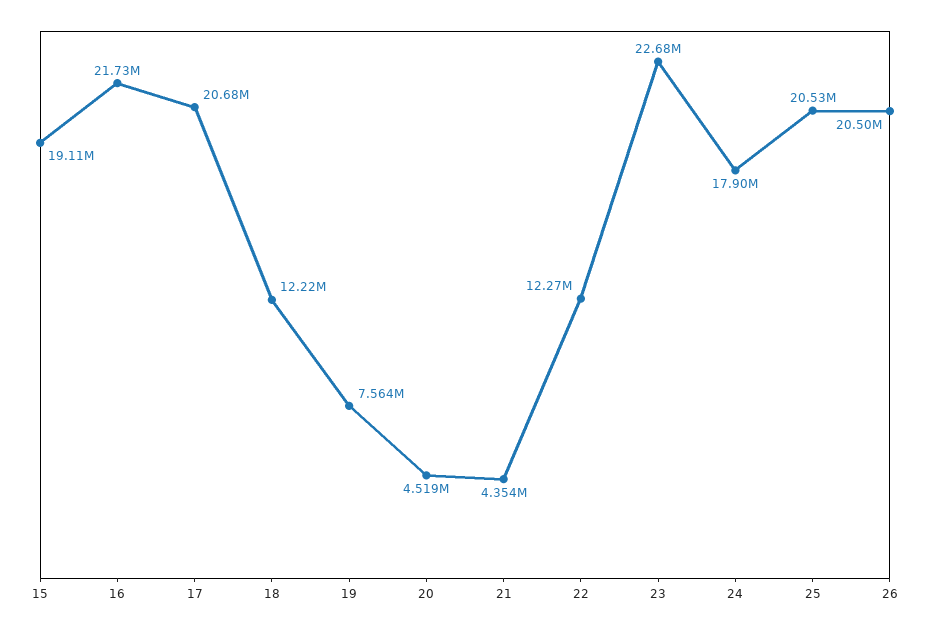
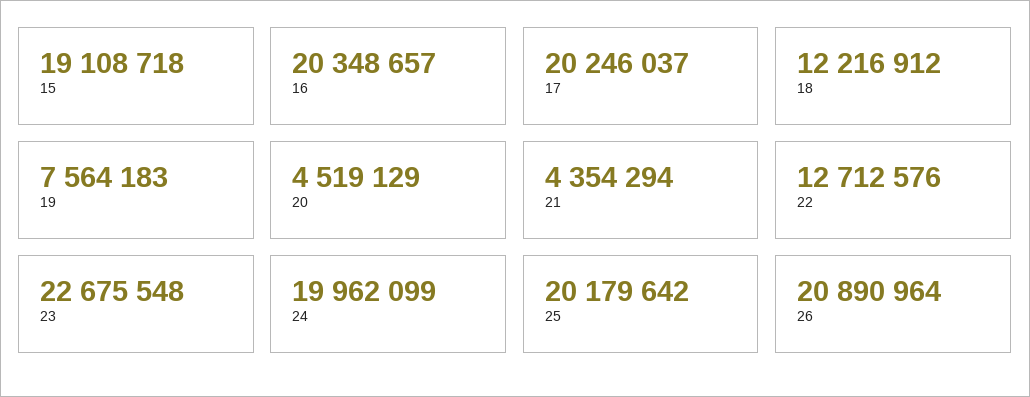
  {
    "15": 19108718,
-   "16": 21730000,
+   "16": 20348657,
-   "17": 20680000,
+   "17": 20246037,
    "18": 12216912,
    "19": 7564183,
    "20": 4519129,
    "21": 4354294,
-   "22": 12270000,
+   "22": 12712576,
    "23": 22675548,
-   "24": 17900000,
+   "24": 19962099,
-   "25": 20530000,
+   "25": 20179642,
-   "26": 20500000
+   "26": 20890964
  }

